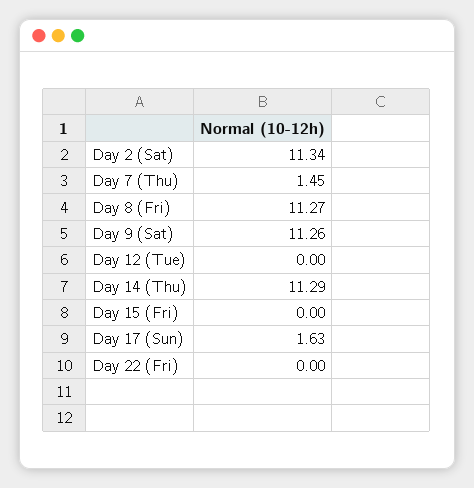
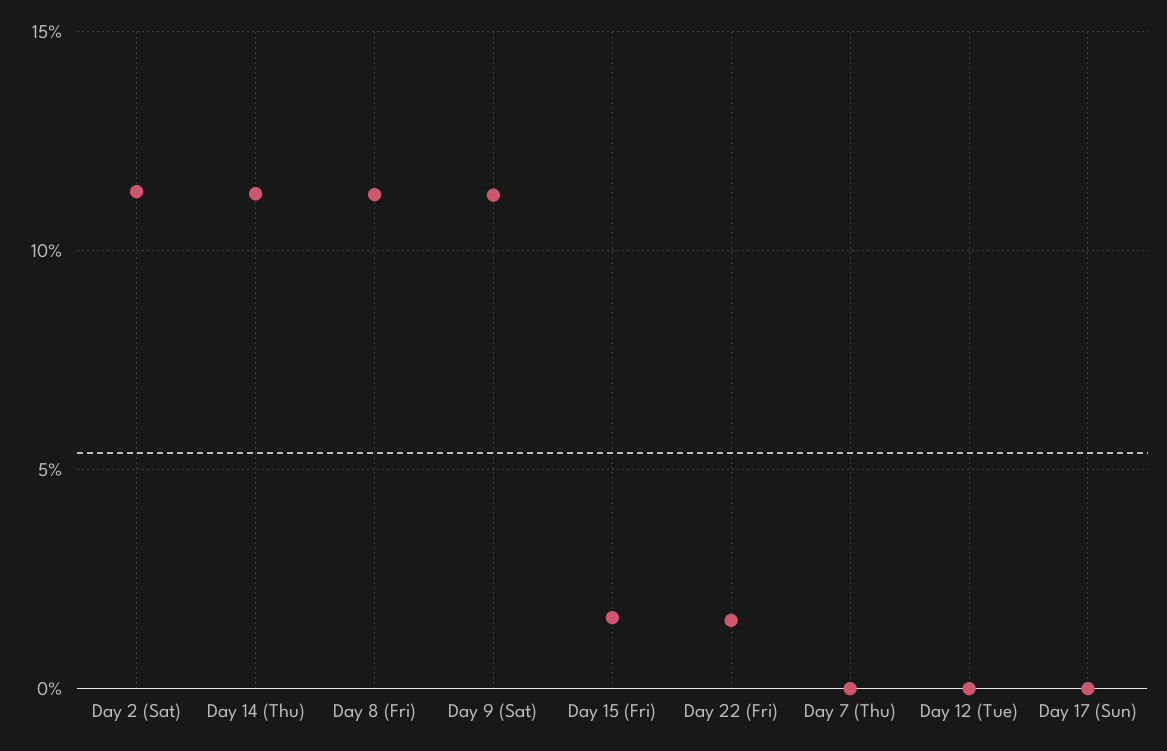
  {
    "Day 2 (Sat)": 11.34,
-   "Day 7 (Thu)": 1.45,
+   "Day 7 (Thu)": 0,
    "Day 8 (Fri)": 11.27,
    "Day 9 (Sat)": 11.26,
    "Day 12 (Tue)": 0,
    "Day 14 (Thu)": 11.29,
-   "Day 15 (Fri)": 0,
+   "Day 15 (Fri)": 1.5,
-   "Day 17 (Sun)": 1.63,
+   "Day 17 (Sun)": 0,
-   "Day 22 (Fri)": 0
+   "Day 22 (Fri)": 1.5
  }

